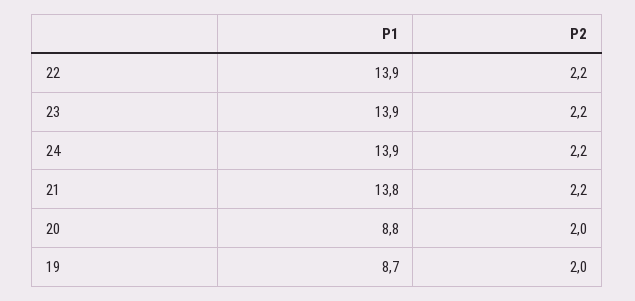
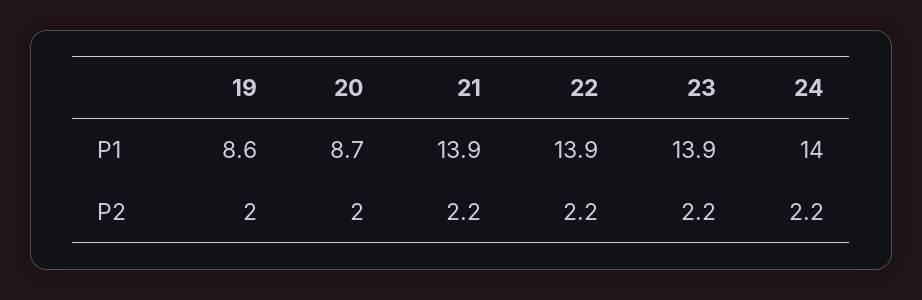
  {
    "P1": {
      "22": 13.9,
      "23": 13.9,
-     "24": 13.9,
+     "24": 14,
-     "21": 13.8,
+     "21": 13.9,
-     "20": 8.8,
+     "20": 8.7,
-     "19": 8.7
+     "19": 8.6
    },
    "P2": {
      "22": 2.2,
      "23": 2.2,
      "24": 2.2,
      "21": 2.2,
      "20": 2,
      "19": 2
    }
  }

